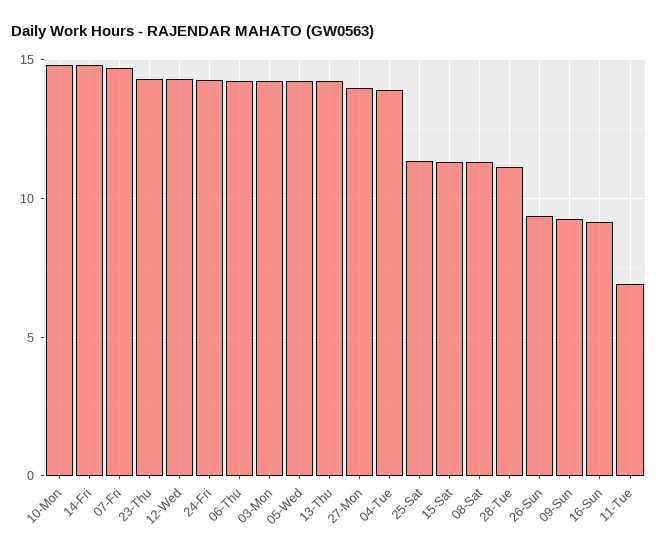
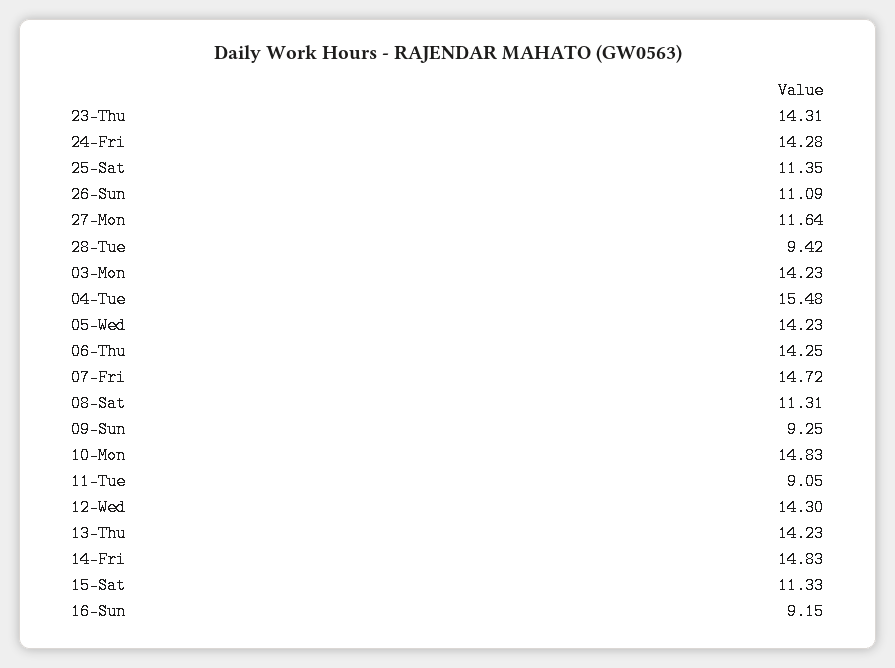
  {
    "10-Mon": 14.83,
    "14-Fri": 14.83,
    "07-Fri": 14.72,
    "23-Thu": 14.31,
    "12-Wed": 14.3,
    "24-Fri": 14.28,
    "06-Thu": 14.25,
    "03-Mon": 14.23,
    "05-Wed": 14.23,
    "13-Thu": 14.23,
-   "27-Mon": 14,
+   "27-Mon": 11.64,
-   "04-Tue": 14,
+   "04-Tue": 15.48,
    "25-Sat": 11.35,
    "15-Sat": 11.33,
    "08-Sat": 11.31,
-   "28-Tue": 11,
+   "28-Tue": 9.42,
-   "26-Sun": 9.5,
+   "26-Sun": 11.09,
    "09-Sun": 9.25,
    "16-Sun": 9.15,
-   "11-Tue": 7
+   "11-Tue": 9.05
  }

